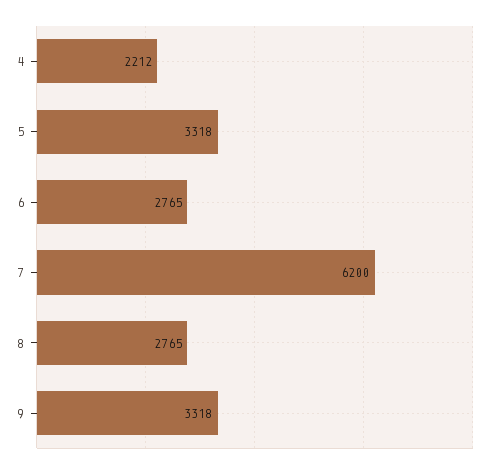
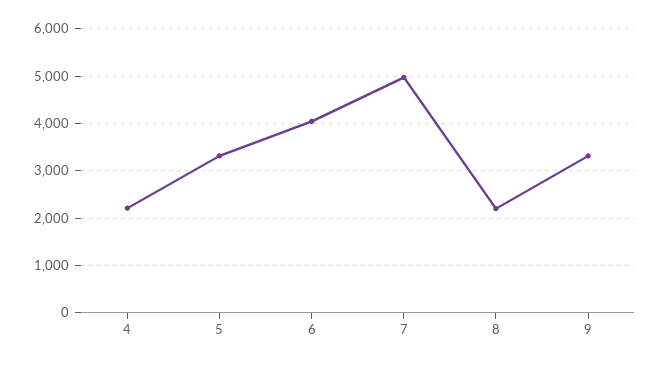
  {
    "4": 2212,
    "5": 3318,
-   "6": 2765,
+   "6": 4000,
-   "7": 6200,
+   "7": 5000,
-   "8": 2765,
+   "8": 2200,
    "9": 3318
  }

